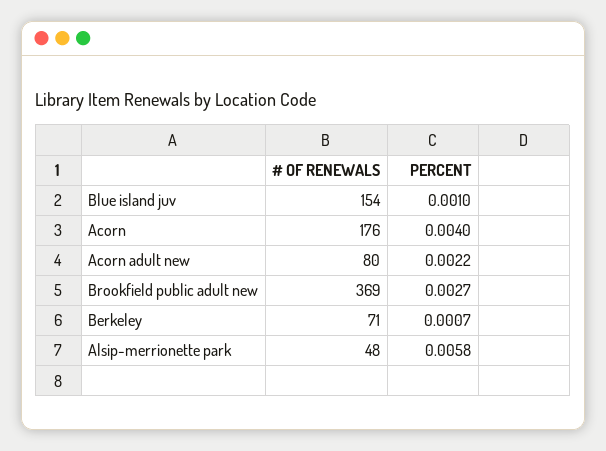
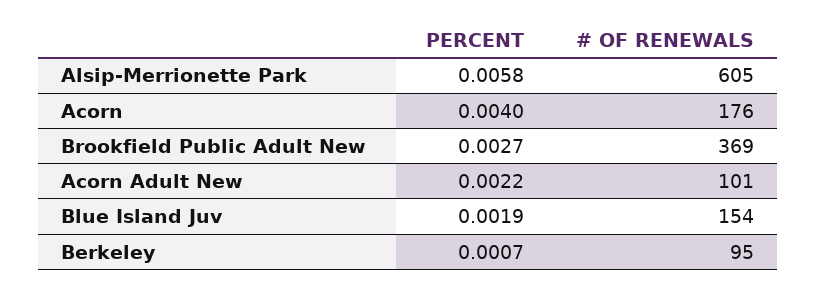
  {
    "# OF RENEWALS": {
      "Blue island juv": 154,
      "Acorn": 176,
-     "Acorn adult new": 80,
+     "Acorn adult new": 101,
      "Brookfield public adult new": 369,
-     "Berkeley": 71,
+     "Berkeley": 95,
-     "Alsip-merrionette park": 48
+     "Alsip-merrionette park": 605
    },
    "PERCENT": {
-     "Blue island juv": 0.001,
+     "Blue island juv": 0.0019,
      "Acorn": 0.004,
      "Acorn adult new": 0.0022,
      "Brookfield public adult new": 0.0027,
      "Berkeley": 0.0007,
      "Alsip-merrionette park": 0.0058
    }
  }

